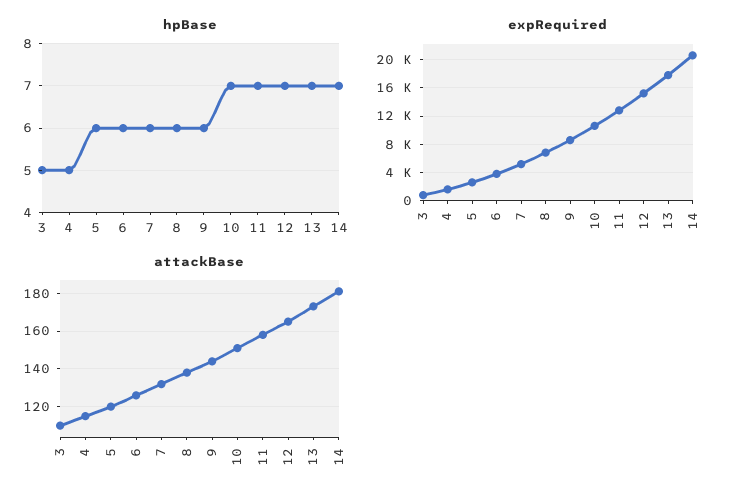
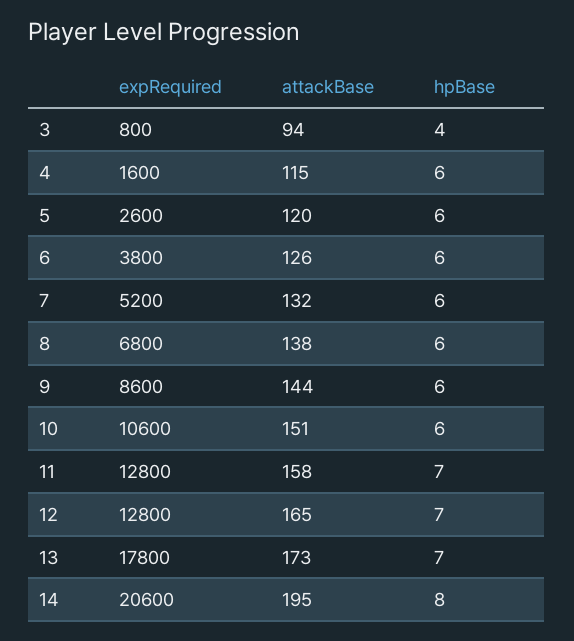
  {
    "hpBase": {
-     "3": 5,
+     "3": 4,
-     "4": 5,
+     "4": 6,
      "5": 6,
      "6": 6,
      "7": 6,
      "8": 6,
      "9": 6,
-     "10": 7,
+     "10": 6,
      "11": 7,
      "12": 7,
      "13": 7,
-     "14": 7
+     "14": 8
    },
    "expRequired": {
      "3": 800,
      "4": 1600,
      "5": 2600,
      "6": 3800,
      "7": 5200,
      "8": 6800,
      "9": 8600,
      "10": 10600,
      "11": 12800,
-     "12": 15000,
+     "12": 12800,
      "13": 17800,
      "14": 20600
    },
    "attackBase": {
-     "3": 110,
+     "3": 94,
      "4": 115,
      "5": 120,
      "6": 126,
      "7": 132,
      "8": 138,
      "9": 144,
      "10": 151,
      "11": 158,
      "12": 165,
      "13": 173,
-     "14": 180
+     "14": 195
    }
  }

